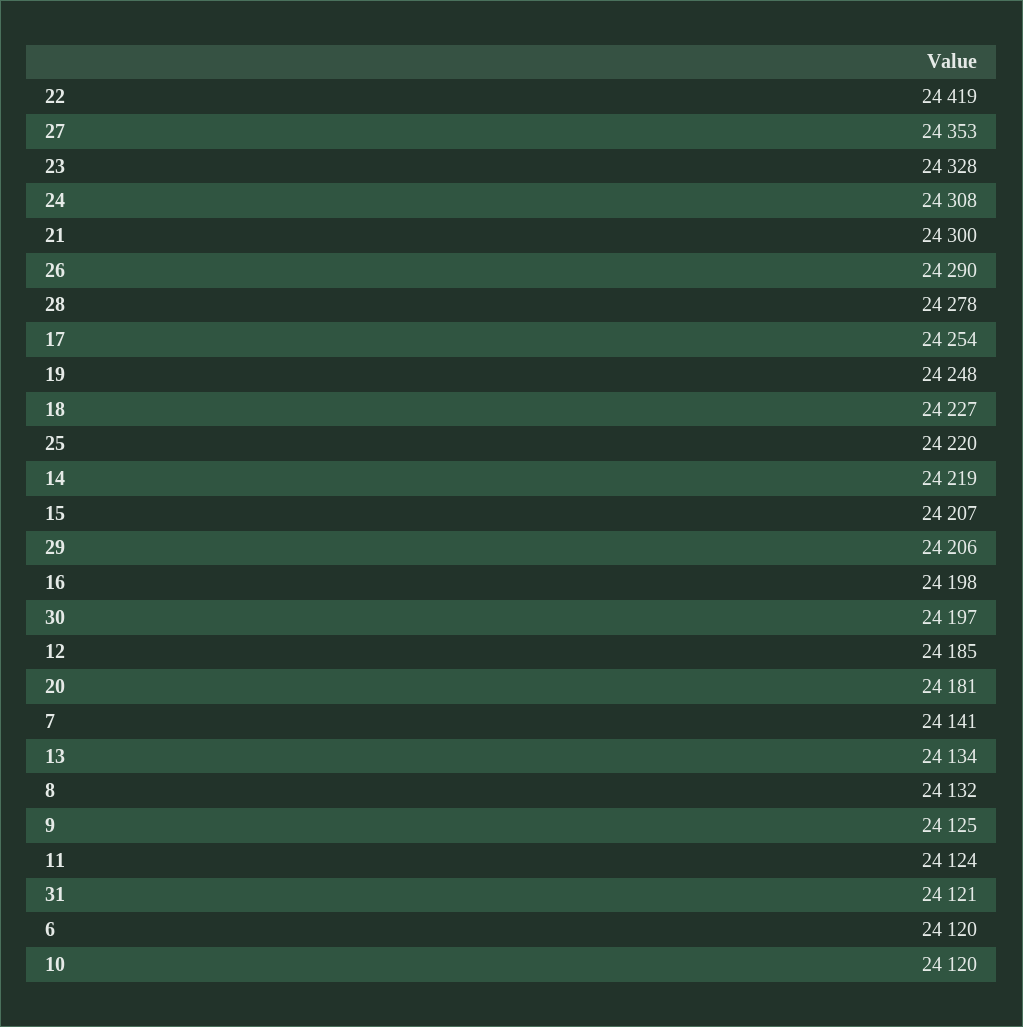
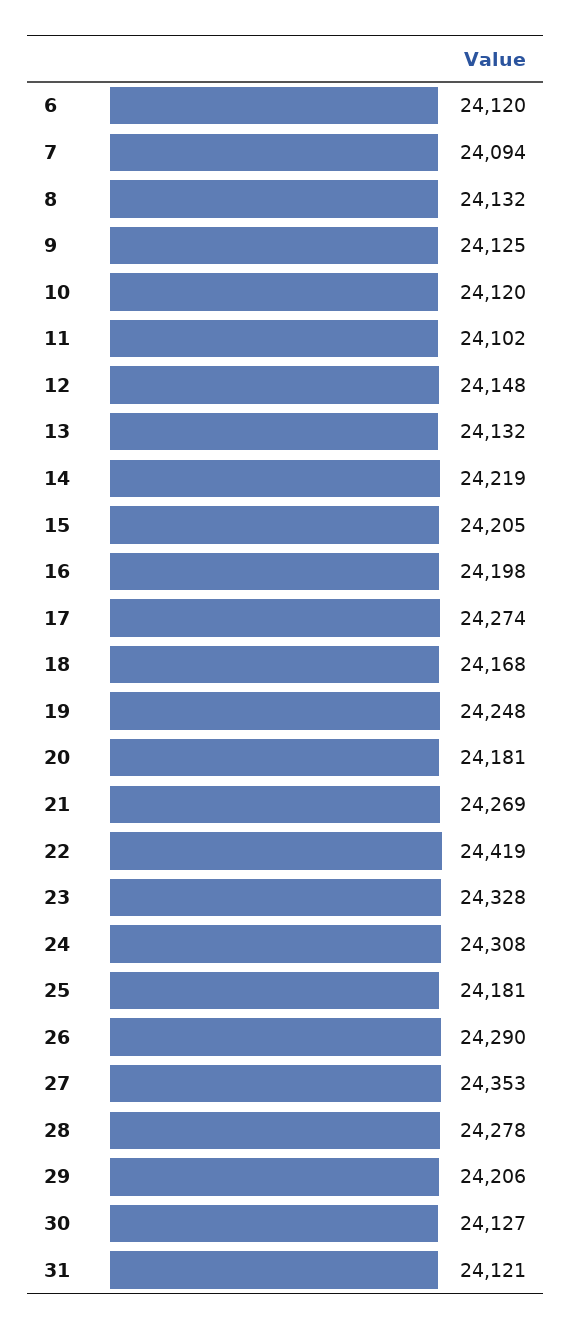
  {
    "22": 24419,
    "27": 24353,
    "23": 24328,
    "24": 24308,
-   "21": 24300,
+   "21": 24269,
    "26": 24290,
    "28": 24278,
-   "17": 24254,
+   "17": 24274,
    "19": 24248,
-   "18": 24227,
+   "18": 24168,
-   "25": 24220,
+   "25": 24181,
    "14": 24219,
-   "15": 24207,
+   "15": 24205,
    "29": 24206,
    "16": 24198,
-   "30": 24197,
+   "30": 24127,
-   "12": 24185,
+   "12": 24148,
    "20": 24181,
-   "7": 24141,
+   "7": 24094,
-   "13": 24134,
+   "13": 24132,
    "8": 24132,
    "9": 24125,
-   "11": 24124,
+   "11": 24102,
    "31": 24121,
    "6": 24120,
    "10": 24120
  }

